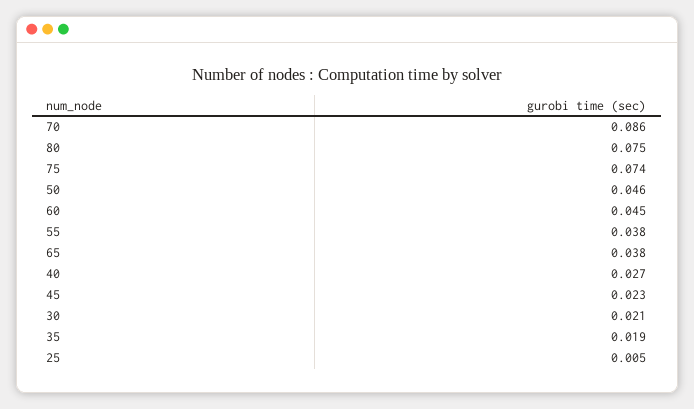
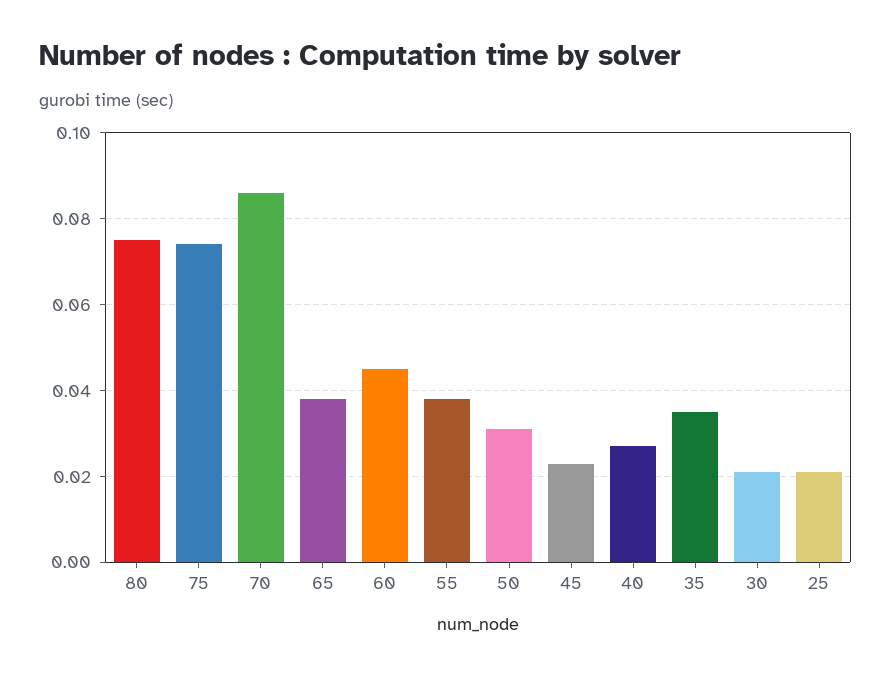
  {
    "70": 0.086,
    "80": 0.075,
    "75": 0.074,
-   "50": 0.046,
+   "50": 0.03,
    "60": 0.045,
    "55": 0.038,
    "65": 0.038,
    "40": 0.027,
    "45": 0.023,
    "30": 0.021,
-   "35": 0.019,
+   "35": 0.035,
-   "25": 0.005
+   "25": 0.02
  }

